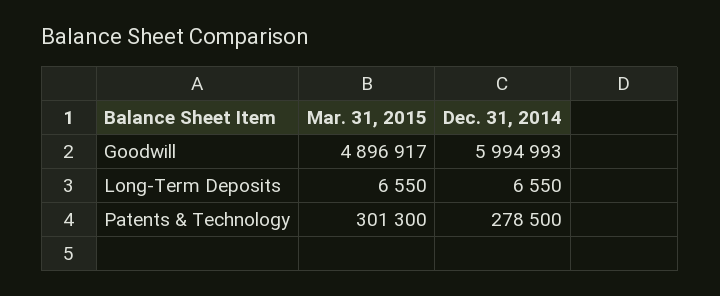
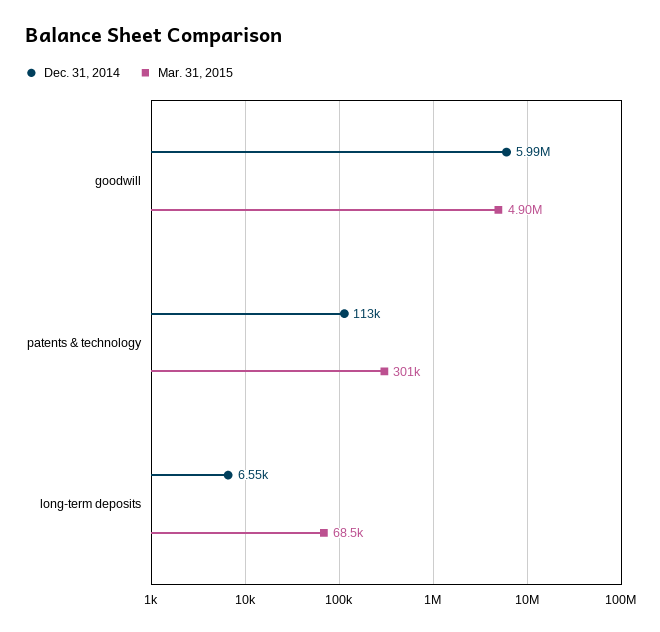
  {
    "Mar. 31, 2015": {
      "Goodwill": 4896917,
-     "Long-Term Deposits": 6550,
+     "Long-Term Deposits": 68500,
      "Patents & Technology": 301300
    },
    "Dec. 31, 2014": {
      "Goodwill": 5994993,
      "Long-Term Deposits": 6550,
-     "Patents & Technology": 278500
+     "Patents & Technology": 113000
    }
  }

